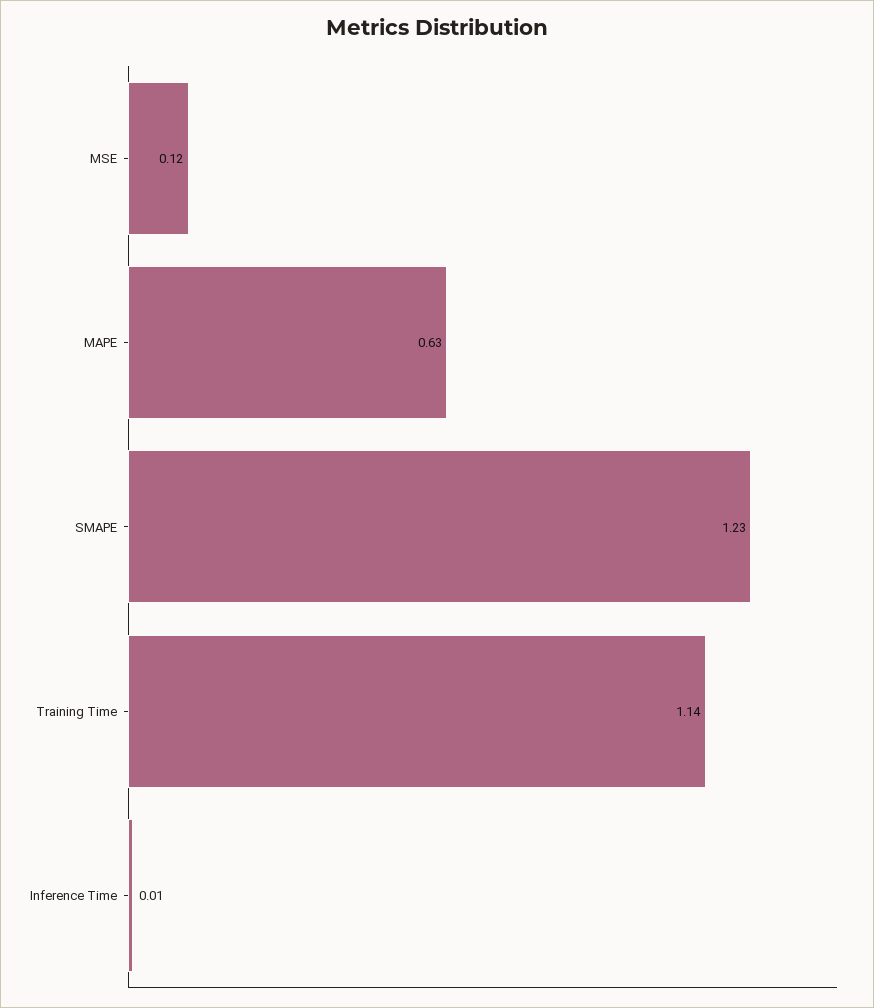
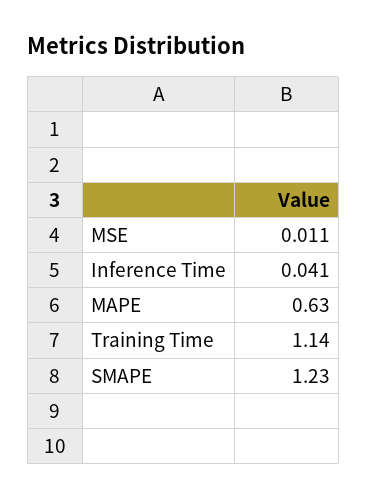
  {
-   "MSE": 0.12,
+   "MSE": 0.011,
    "MAPE": 0.63,
    "SMAPE": 1.23,
    "Training Time": 1.14,
-   "Inference Time": 0.01
+   "Inference Time": 0.041
  }

